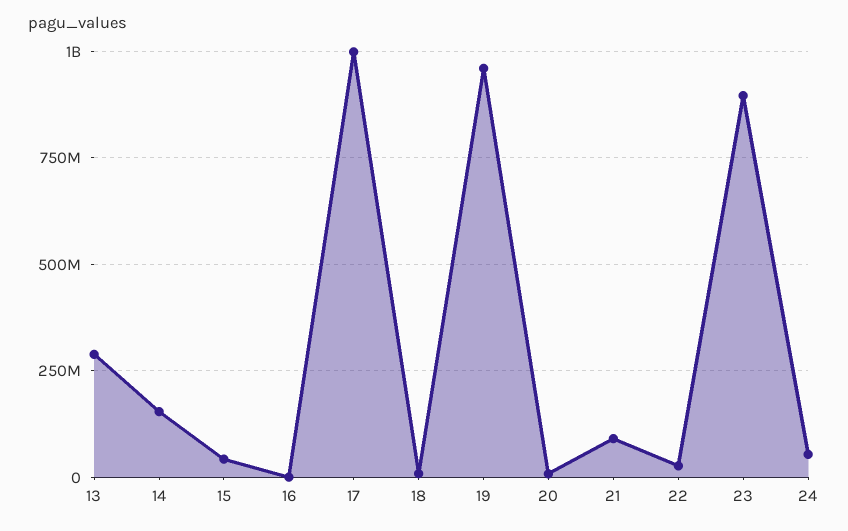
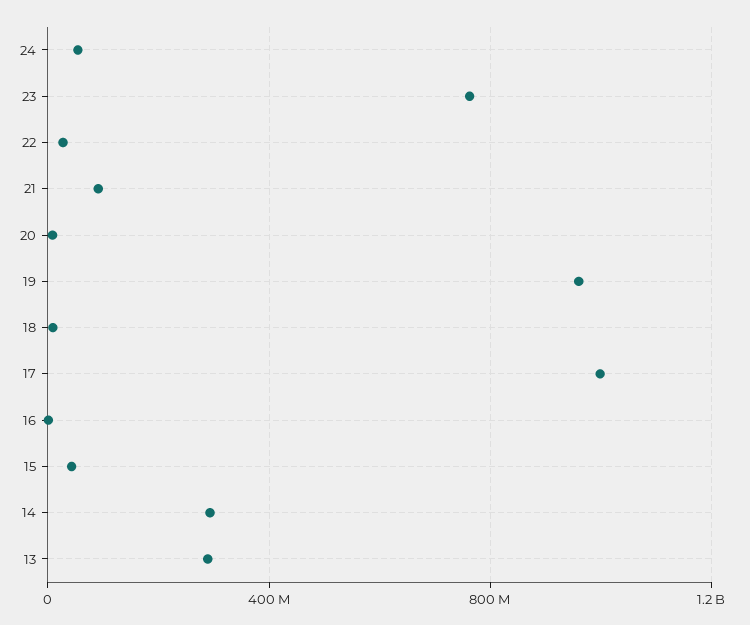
  {
    "13": 300000000,
-   "14": 150000000,
+   "14": 300000000,
    "15": 50000000,
    "16": 0,
    "17": 1000000000,
    "18": 0,
    "19": 950000000,
    "20": 0,
    "21": 100000000,
    "22": 25000000,
-   "23": 900000000,
+   "23": 750000000,
    "24": 50000000
  }

